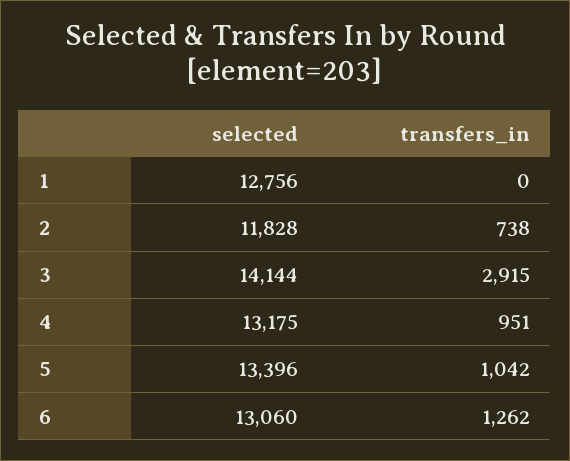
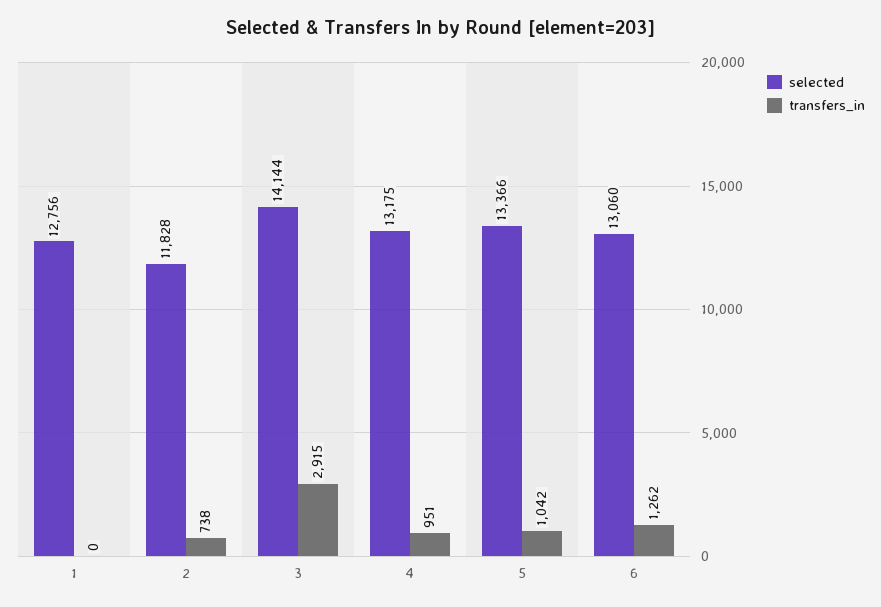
  {
    "selected": {
      "1": 12756,
      "2": 11828,
      "3": 14144,
      "4": 13175,
-     "5": 13396,
+     "5": 13366,
      "6": 13060
    },
    "transfers_in": {
      "1": 0,
      "2": 738,
      "3": 2915,
      "4": 951,
      "5": 1042,
      "6": 1262
    }
  }

